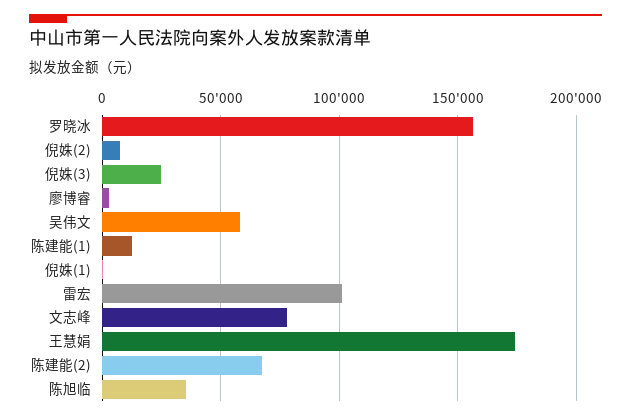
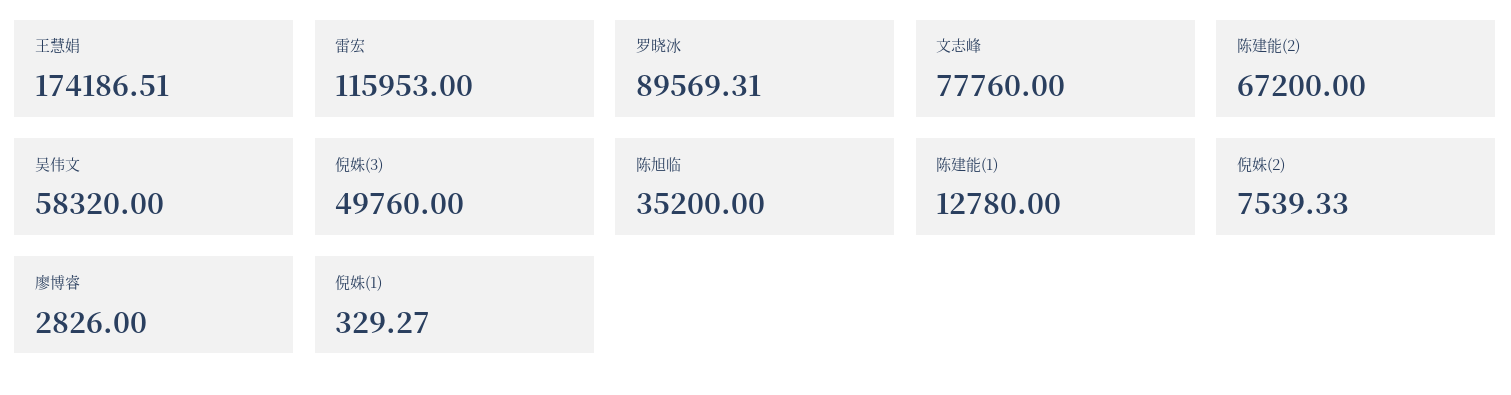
  {
-   "罗晓冰": 155000,
+   "罗晓冰": 89569.31,
    "倪姝(2)": 7539.33,
-   "倪姝(3)": 25000,
+   "倪姝(3)": 49760,
    "廖博睿": 2826,
    "吴伟文": 58320,
    "陈建能(1)": 12780,
    "倪姝(1)": 329.27,
-   "雷宏": 100000,
+   "雷宏": 115953,
    "文志峰": 77760,
    "王慧娟": 174186.51,
    "陈建能(2)": 67200,
    "陈旭临": 35200
  }

